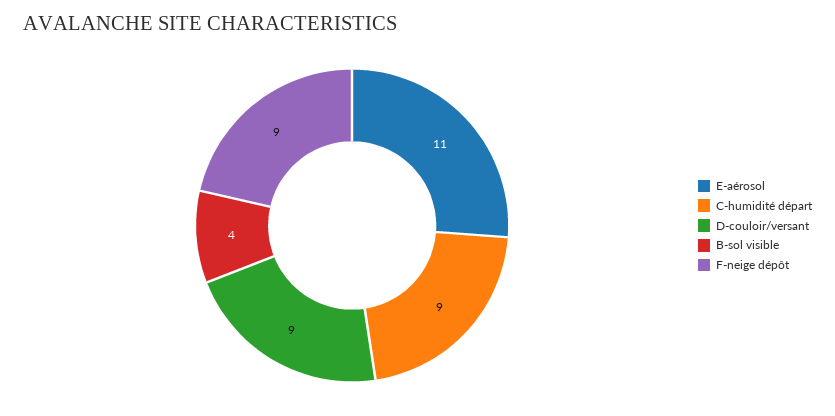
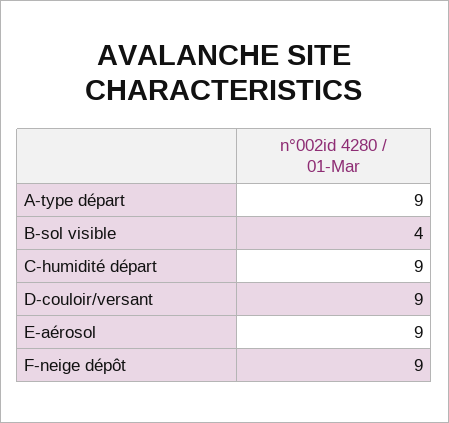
  {
-   "E-aérosol": 11,
+   "E-aérosol": 9,
    "C-humidité départ": 9,
    "D-couloir/versant": 9,
    "B-sol visible": 4,
-   "F-neige dépôt": 9
+   "F-neige dépôt": 9,
+   "A-type départ": 9
  }

